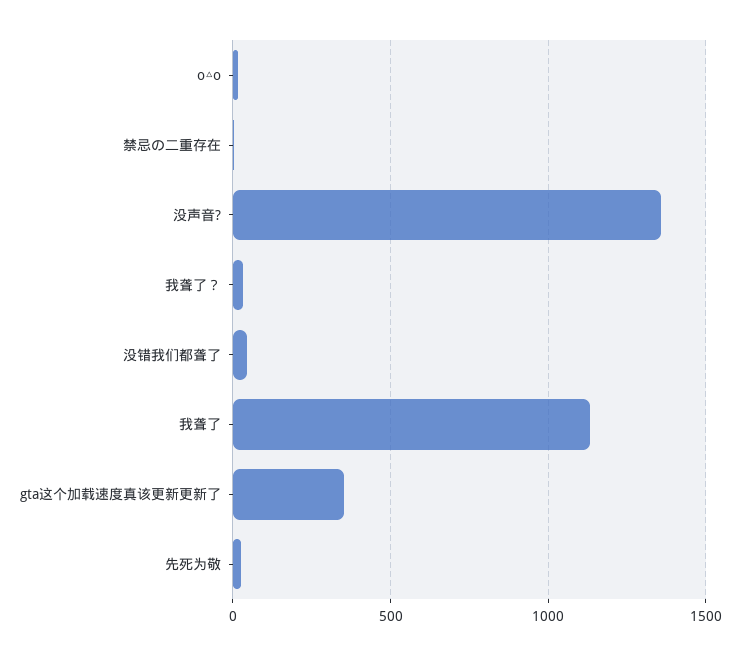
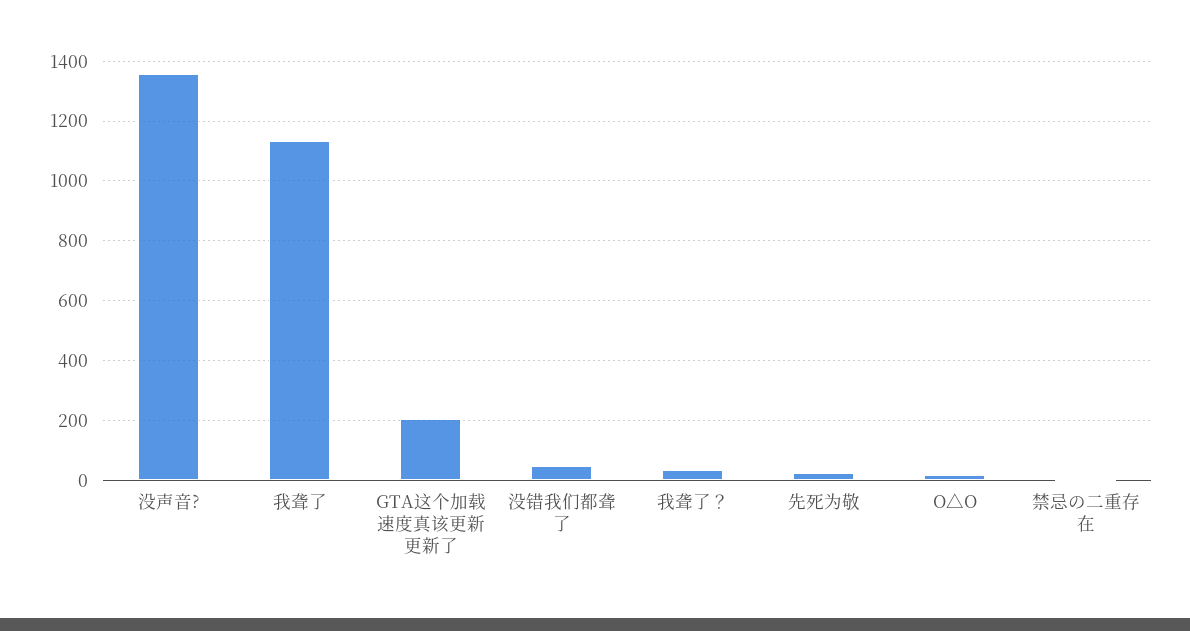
  {
    "o△o": 25,
    "禁忌の二重存在": 0,
    "没声音?": 1350,
    "我聋了？": 25,
    "没错我们都聋了": 50,
    "我聋了": 1125,
-   "gta这个加载速度真该更新更新了": 350,
+   "gta这个加载速度真该更新更新了": 200,
    "先死为敬": 25
  }

